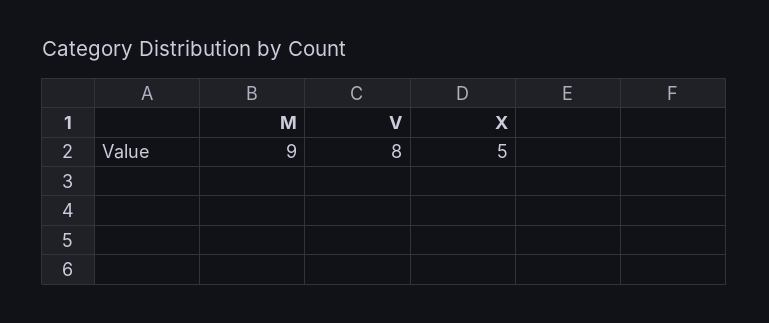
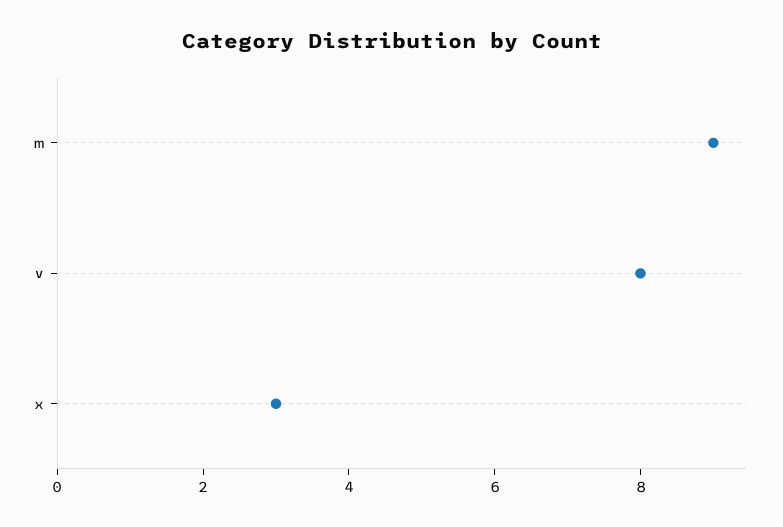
  {
    "M": 9,
    "V": 8,
-   "X": 5
+   "X": 3
  }

